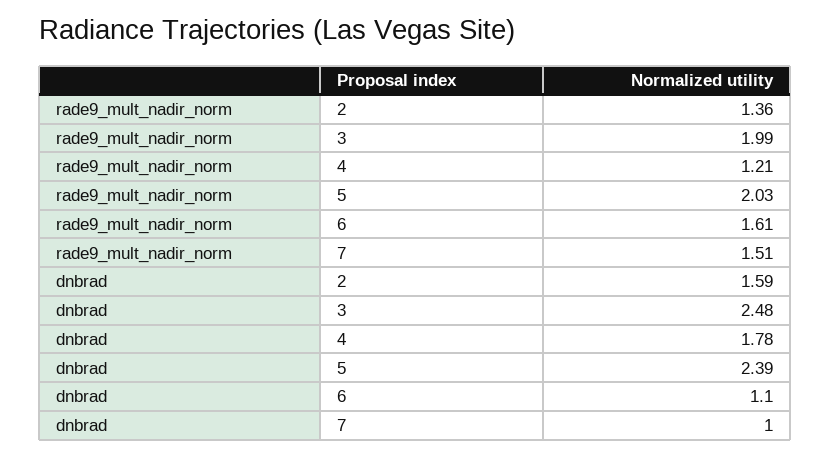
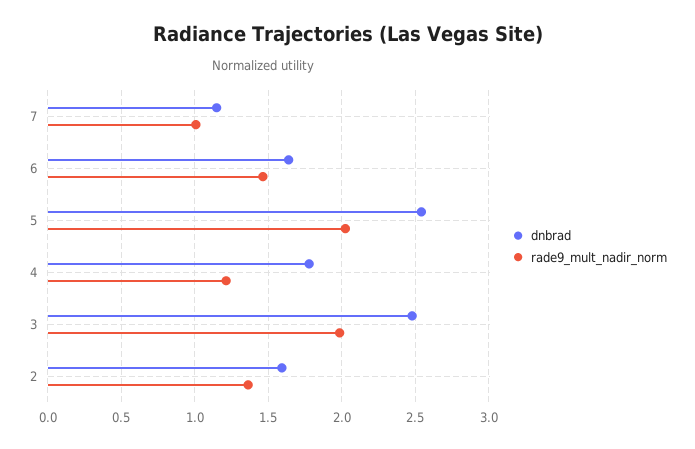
  {
    "rade9_mult_nadir_norm": {
      "2": 1.36,
      "3": 1.99,
      "4": 1.21,
      "5": 2.03,
-     "6": 1.61,
+     "6": 1.45,
-     "7": 1.51
+     "7": 1
    },
    "dnbrad": {
      "2": 1.59,
      "3": 2.48,
      "4": 1.78,
-     "5": 2.39,
+     "5": 2.55,
-     "6": 1.1,
+     "6": 1.65,
-     "7": 1
+     "7": 1.15
    }
  }

